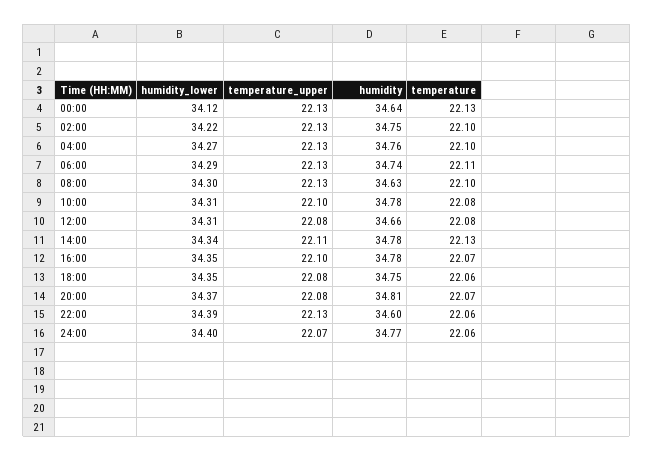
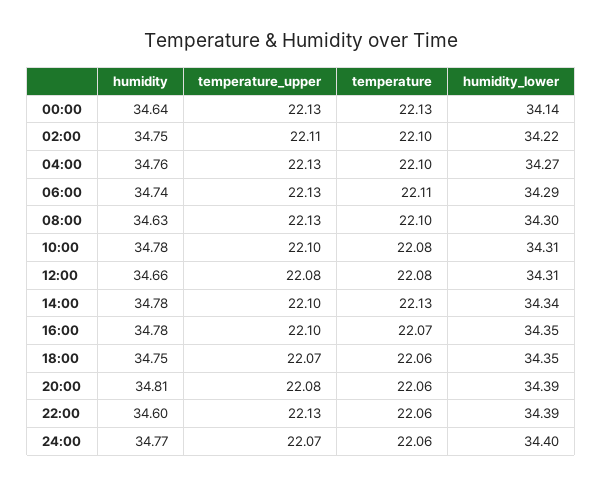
  {
    "humidity_lower": {
-     "00:00": 34.12,
+     "00:00": 34.14,
      "02:00": 34.22,
      "04:00": 34.27,
      "06:00": 34.29,
      "08:00": 34.3,
      "10:00": 34.31,
      "12:00": 34.31,
      "14:00": 34.34,
      "16:00": 34.35,
      "18:00": 34.35,
-     "20:00": 34.37,
+     "20:00": 34.39,
      "22:00": 34.39,
      "24:00": 34.4
    },
    "temperature_upper": {
      "00:00": 22.13,
-     "02:00": 22.13,
+     "02:00": 22.11,
      "04:00": 22.13,
      "06:00": 22.13,
      "08:00": 22.13,
      "10:00": 22.1,
      "12:00": 22.08,
-     "14:00": 22.11,
+     "14:00": 22.1,
      "16:00": 22.1,
-     "18:00": 22.08,
+     "18:00": 22.07,
      "20:00": 22.08,
      "22:00": 22.13,
      "24:00": 22.07
    },
    "humidity": {
      "00:00": 34.64,
      "02:00": 34.75,
      "04:00": 34.76,
      "06:00": 34.74,
      "08:00": 34.63,
      "10:00": 34.78,
      "12:00": 34.66,
      "14:00": 34.78,
      "16:00": 34.78,
      "18:00": 34.75,
      "20:00": 34.81,
      "22:00": 34.6,
      "24:00": 34.77
    },
    "temperature": {
      "00:00": 22.13,
      "02:00": 22.1,
      "04:00": 22.1,
      "06:00": 22.11,
      "08:00": 22.1,
      "10:00": 22.08,
      "12:00": 22.08,
      "14:00": 22.13,
      "16:00": 22.07,
      "18:00": 22.06,
-     "20:00": 22.07,
+     "20:00": 22.06,
      "22:00": 22.06,
      "24:00": 22.06
    }
  }

